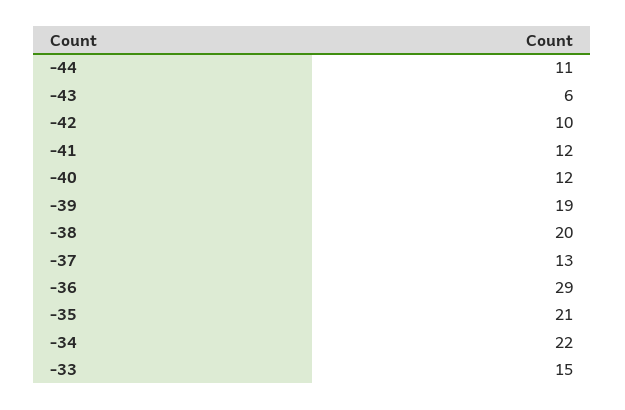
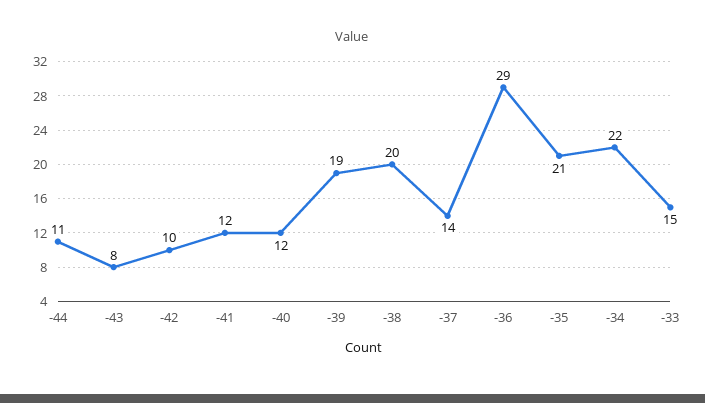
  {
    "-44": 11,
-   "-43": 6,
+   "-43": 8,
    "-42": 10,
    "-41": 12,
    "-40": 12,
    "-39": 19,
    "-38": 20,
-   "-37": 13,
+   "-37": 14,
    "-36": 29,
    "-35": 21,
    "-34": 22,
    "-33": 15
  }

